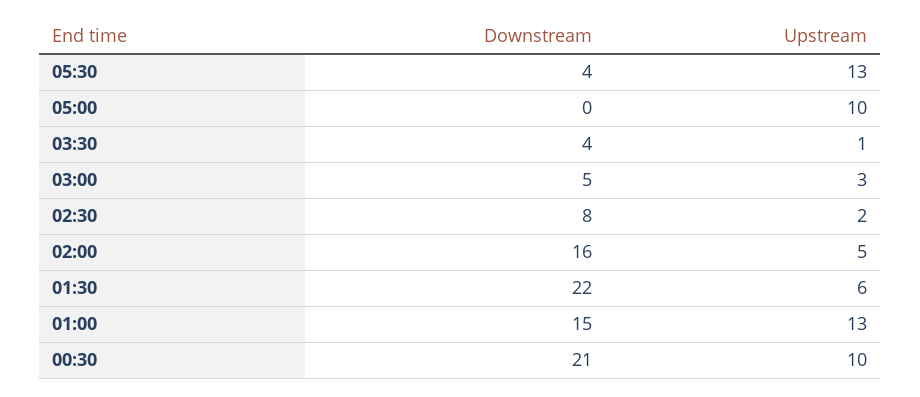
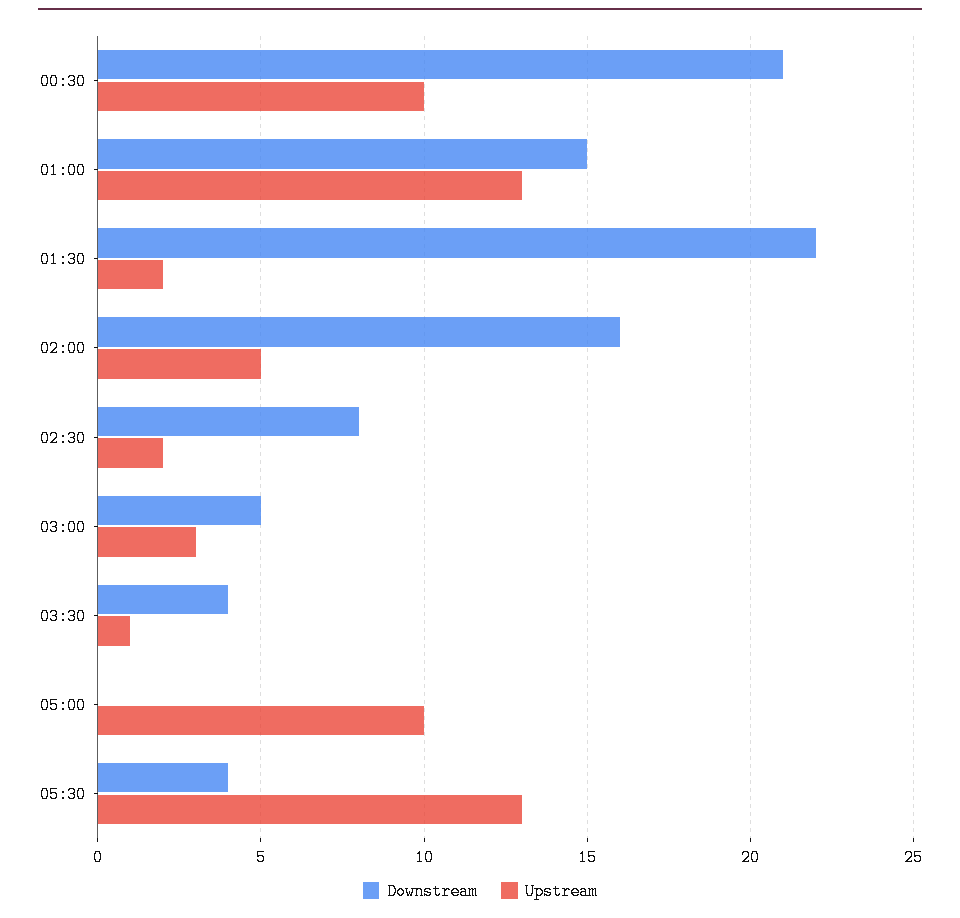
  {
    "Downstream": {
      "05:30": 4,
      "05:00": 0,
      "03:30": 4,
      "03:00": 5,
      "02:30": 8,
      "02:00": 16,
      "01:30": 22,
      "01:00": 15,
      "00:30": 21
    },
    "Upstream": {
      "05:30": 13,
      "05:00": 10,
      "03:30": 1,
      "03:00": 3,
      "02:30": 2,
      "02:00": 5,
-     "01:30": 6,
+     "01:30": 2,
      "01:00": 13,
      "00:30": 10
    }
  }

